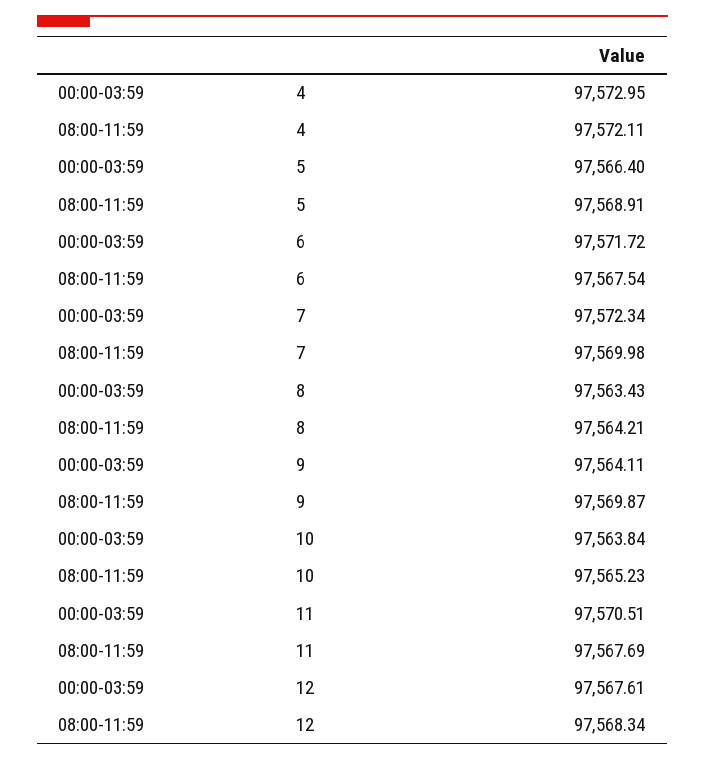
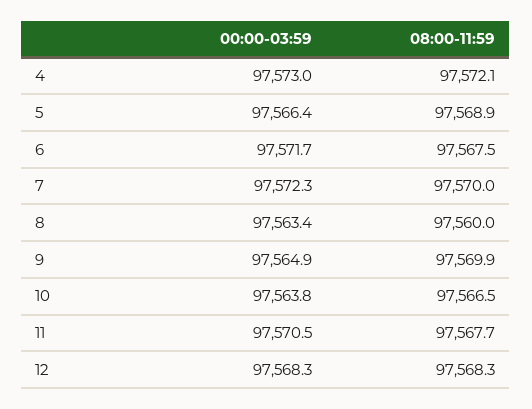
  {
    "00:00-03:59": {
      "4": 97572.95,
      "5": 97566.4,
      "6": 97571.72,
      "7": 97572.34,
      "8": 97563.43,
-     "9": 97564.11,
+     "9": 97564.9,
      "10": 97563.84,
      "11": 97570.51,
-     "12": 97567.61
+     "12": 97568.3
    },
    "08:00-11:59": {
      "4": 97572.11,
      "5": 97568.91,
      "6": 97567.54,
      "7": 97569.98,
-     "8": 97564.21,
+     "8": 97560,
      "9": 97569.87,
-     "10": 97565.23,
+     "10": 97566.5,
      "11": 97567.69,
      "12": 97568.34
    }
  }

